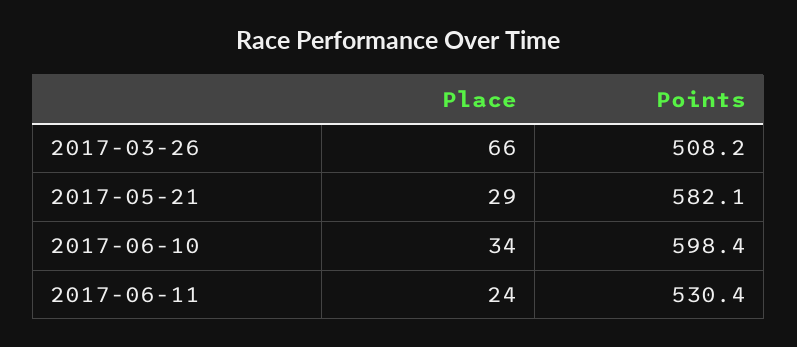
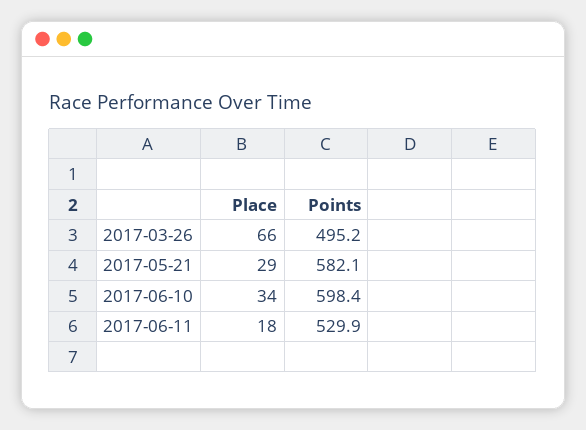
  {
    "Place": {
      "2017-03-26": 66,
      "2017-05-21": 29,
      "2017-06-10": 34,
-     "2017-06-11": 24
+     "2017-06-11": 18
    },
    "Points": {
-     "2017-03-26": 508.2,
+     "2017-03-26": 495.2,
      "2017-05-21": 582.1,
      "2017-06-10": 598.4,
-     "2017-06-11": 530.4
+     "2017-06-11": 529.9
    }
  }

